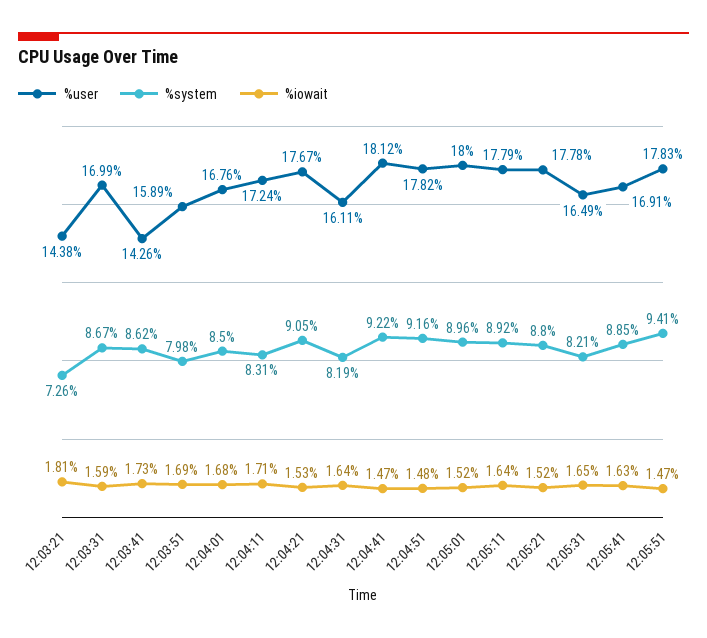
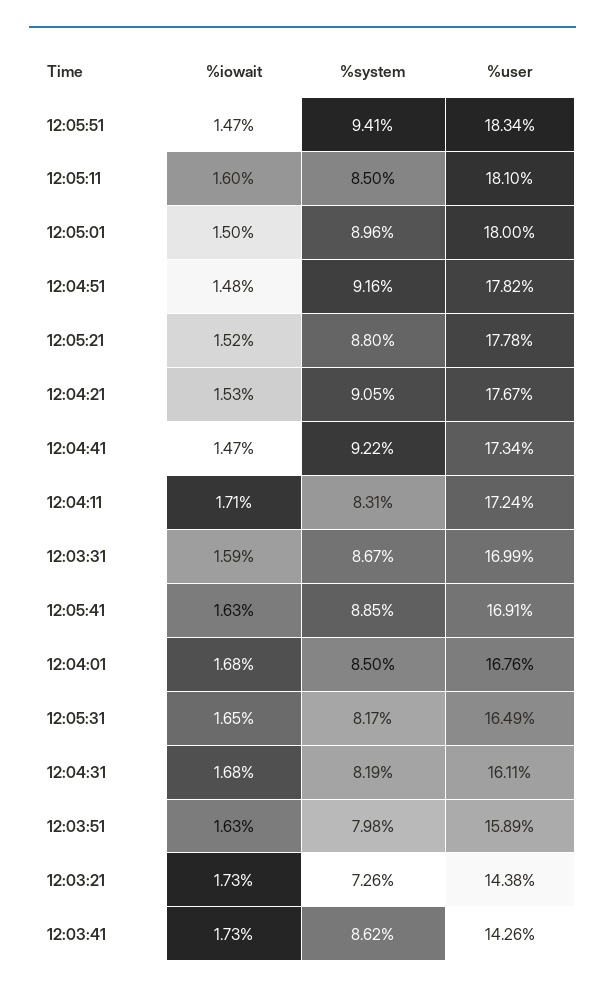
  {
    "%user": {
      "12:03:21": 14.38,
      "12:03:31": 16.99,
      "12:03:41": 14.26,
      "12:03:51": 15.89,
      "12:04:01": 16.76,
      "12:04:11": 17.24,
      "12:04:21": 17.67,
      "12:04:31": 16.11,
-     "12:04:41": 18.12,
+     "12:04:41": 17.34,
      "12:04:51": 17.82,
      "12:05:01": 18,
-     "12:05:11": 17.79,
+     "12:05:11": 18.1,
      "12:05:21": 17.78,
      "12:05:31": 16.49,
      "12:05:41": 16.91,
-     "12:05:51": 17.83
+     "12:05:51": 18.34
    },
    "%system": {
      "12:03:21": 7.26,
      "12:03:31": 8.67,
      "12:03:41": 8.62,
      "12:03:51": 7.98,
      "12:04:01": 8.5,
      "12:04:11": 8.31,
      "12:04:21": 9.05,
      "12:04:31": 8.19,
      "12:04:41": 9.22,
      "12:04:51": 9.16,
      "12:05:01": 8.96,
-     "12:05:11": 8.92,
+     "12:05:11": 8.5,
      "12:05:21": 8.8,
-     "12:05:31": 8.21,
+     "12:05:31": 8.17,
      "12:05:41": 8.85,
      "12:05:51": 9.41
    },
    "%iowait": {
-     "12:03:21": 1.81,
+     "12:03:21": 1.73,
      "12:03:31": 1.59,
      "12:03:41": 1.73,
-     "12:03:51": 1.69,
+     "12:03:51": 1.63,
      "12:04:01": 1.68,
      "12:04:11": 1.71,
      "12:04:21": 1.53,
-     "12:04:31": 1.64,
+     "12:04:31": 1.68,
      "12:04:41": 1.47,
      "12:04:51": 1.48,
-     "12:05:01": 1.52,
+     "12:05:01": 1.5,
-     "12:05:11": 1.64,
+     "12:05:11": 1.6,
      "12:05:21": 1.52,
      "12:05:31": 1.65,
      "12:05:41": 1.63,
      "12:05:51": 1.47
    }
  }

